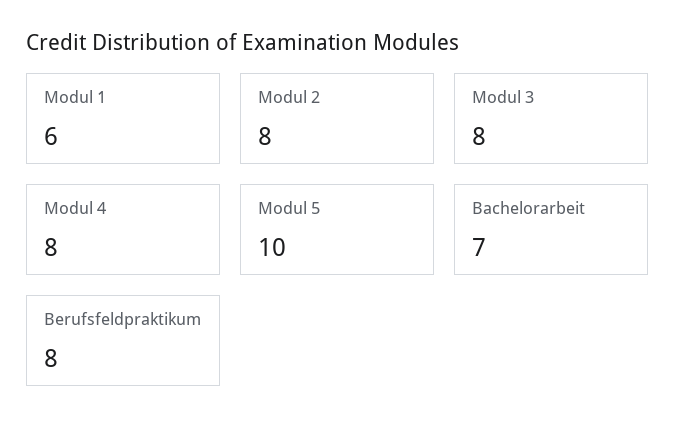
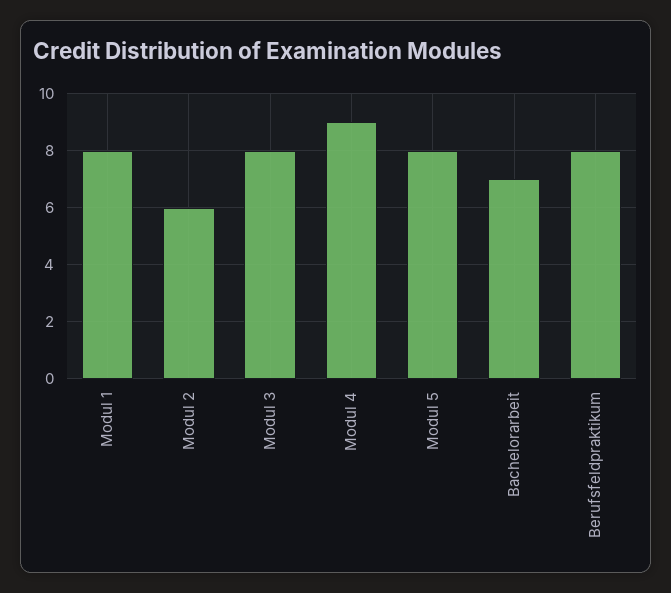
  {
-   "Modul 1": 6,
+   "Modul 1": 8,
-   "Modul 2": 8,
+   "Modul 2": 6,
    "Modul 3": 8,
-   "Modul 4": 8,
+   "Modul 4": 9,
-   "Modul 5": 10,
+   "Modul 5": 8,
    "Bachelorarbeit": 7,
    "Berufsfeldpraktikum": 8
  }

